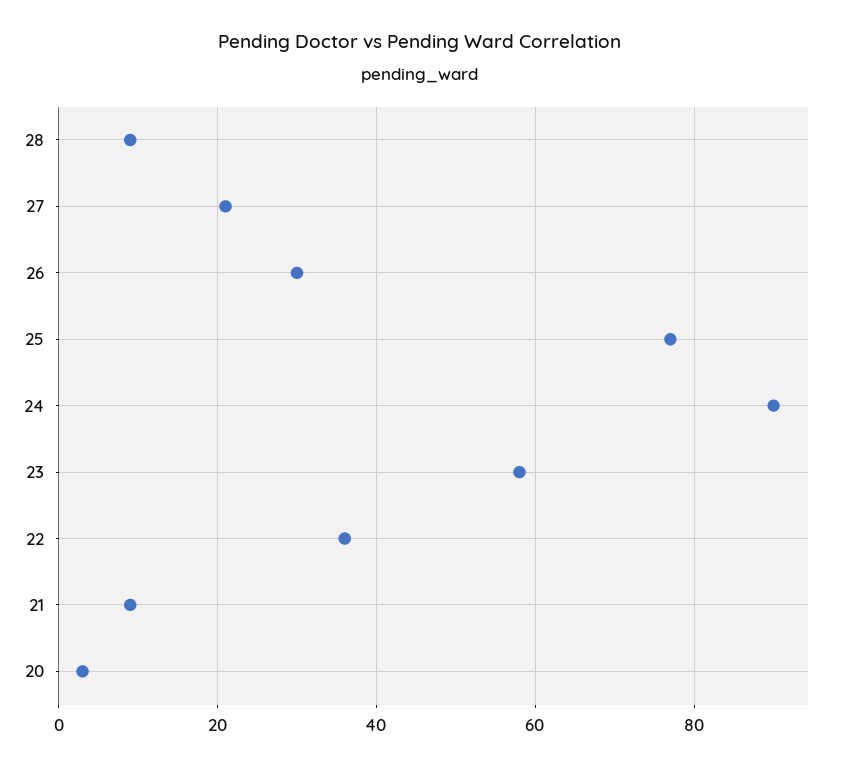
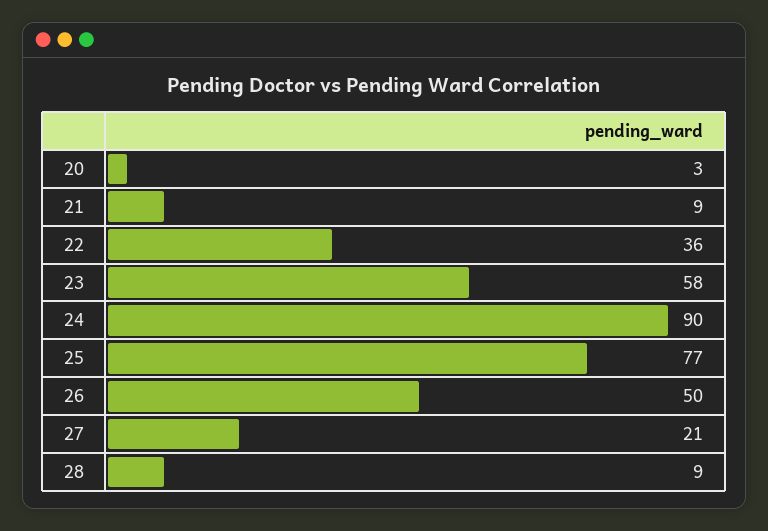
  {
    "28": 9,
    "27": 21,
-   "26": 30,
+   "26": 50,
    "25": 77,
    "24": 90,
    "23": 58,
    "22": 36,
    "21": 9,
    "20": 3
  }

